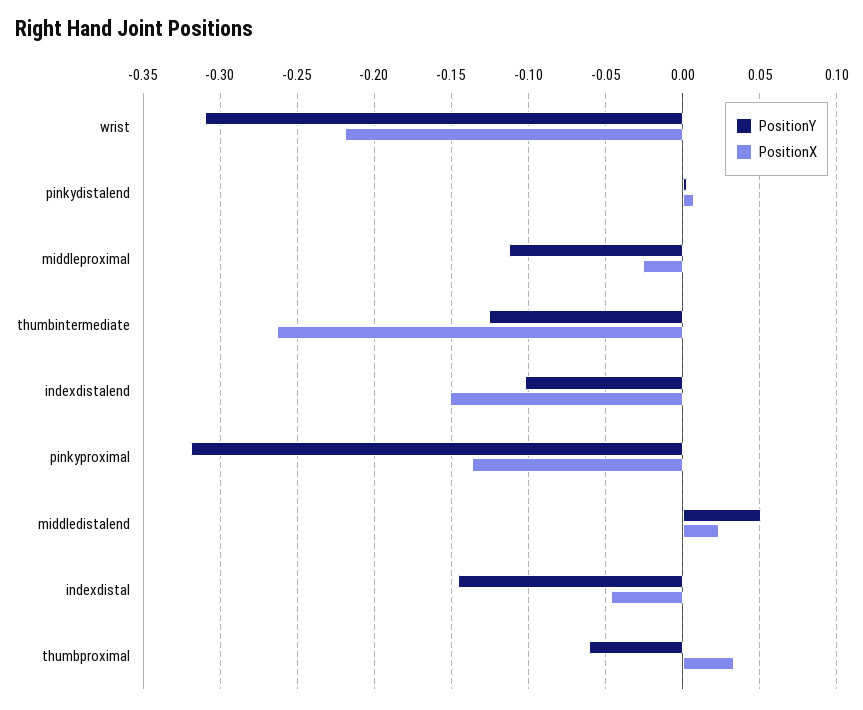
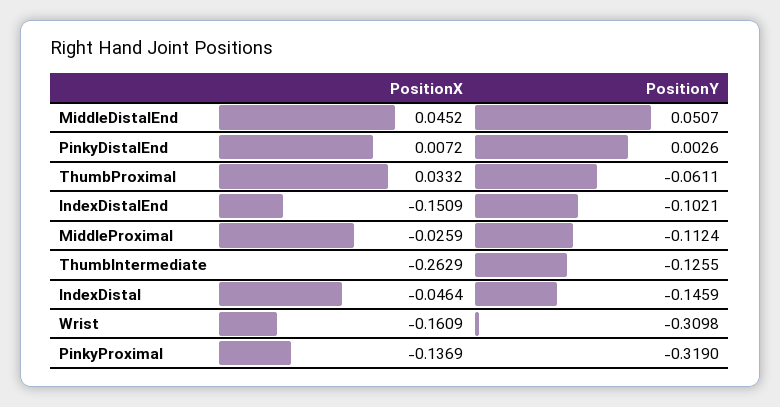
  {
    "PositionY": {
      "wrist": -0.3098,
      "pinkydistalend": 0.0026,
      "middleproximal": -0.1124,
      "thumbintermediate": -0.1255,
      "indexdistalend": -0.1021,
      "pinkyproximal": -0.319,
      "middledistalend": 0.0507,
      "indexdistal": -0.1459,
      "thumbproximal": -0.0611
    },
    "PositionX": {
-     "wrist": -0.22,
+     "wrist": -0.1609,
      "pinkydistalend": 0.0072,
      "middleproximal": -0.0259,
      "thumbintermediate": -0.2629,
      "indexdistalend": -0.1509,
      "pinkyproximal": -0.1369,
-     "middledistalend": 0.025,
+     "middledistalend": 0.0452,
      "indexdistal": -0.0464,
      "thumbproximal": 0.0332
    }
  }

